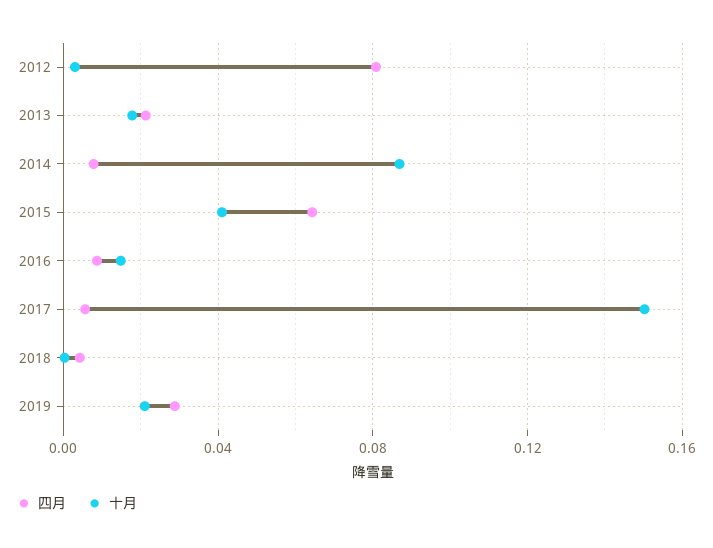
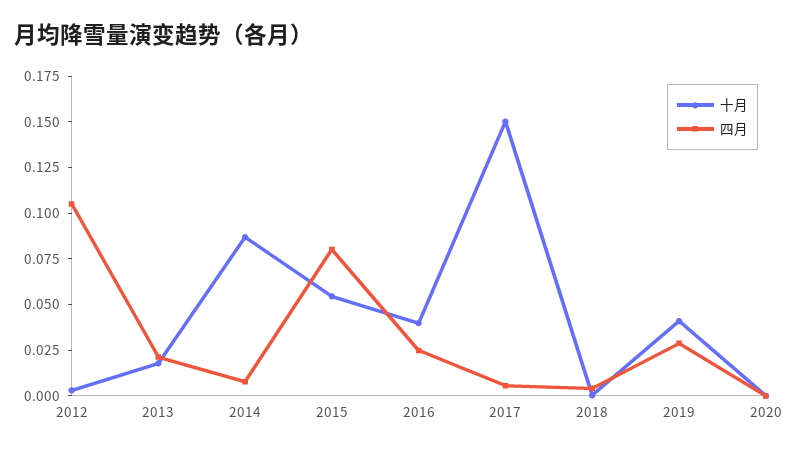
  {
    "四月": {
-     "2012": 0.08,
+     "2012": 0.105,
      "2013": 0.02,
      "2014": 0.01,
-     "2015": 0.065,
+     "2015": 0.08,
-     "2016": 0.01,
+     "2016": 0.025,
      "2017": 0.005,
      "2018": 0.005,
-     "2019": 0.03
+     "2019": 0.03,
+     "2020": 0
    },
    "十月": {
      "2012": 0.005,
      "2013": 0.02,
      "2014": 0.085,
-     "2015": 0.04,
+     "2015": 0.055,
-     "2016": 0.015,
+     "2016": 0.04,
      "2017": 0.15,
      "2018": 0,
-     "2019": 0.02
+     "2019": 0.04,
+     "2020": 0
    }
  }

